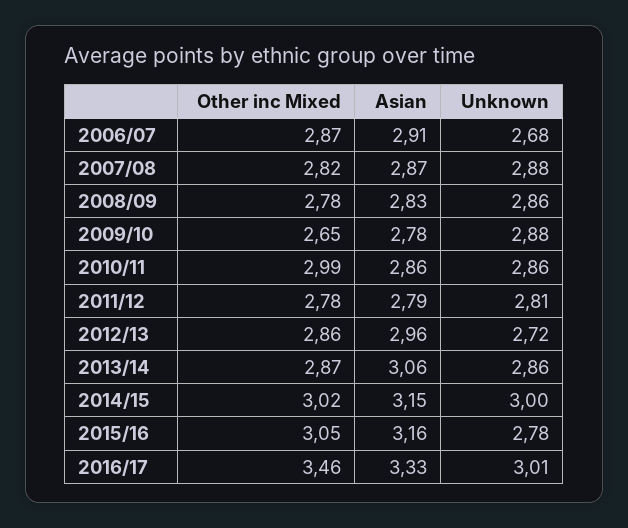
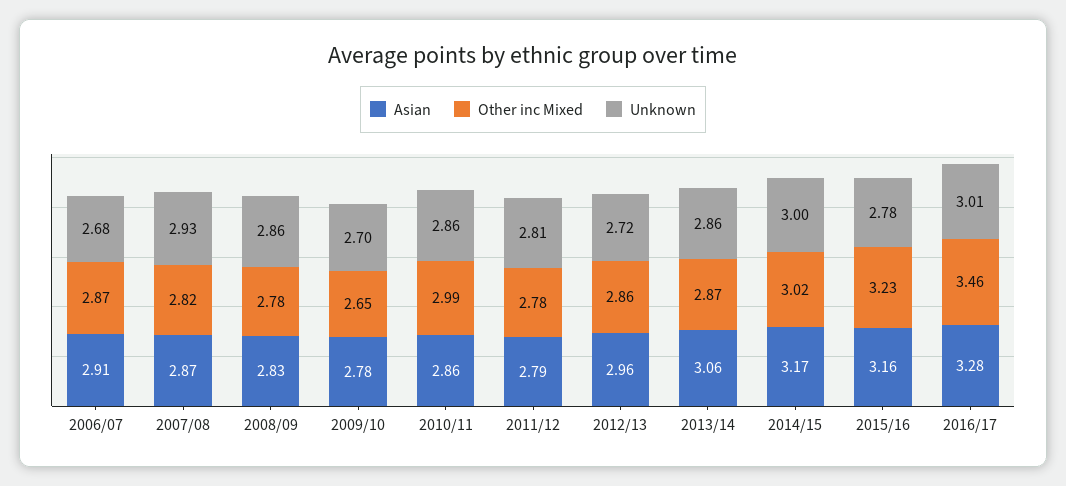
  {
    "Other inc Mixed": {
      "2006/07": 2.87,
      "2007/08": 2.82,
      "2008/09": 2.78,
      "2009/10": 2.65,
      "2010/11": 2.99,
      "2011/12": 2.78,
      "2012/13": 2.86,
      "2013/14": 2.87,
      "2014/15": 3.02,
-     "2015/16": 3.05,
+     "2015/16": 3.23,
      "2016/17": 3.46
    },
    "Asian": {
      "2006/07": 2.91,
      "2007/08": 2.87,
      "2008/09": 2.83,
      "2009/10": 2.78,
      "2010/11": 2.86,
      "2011/12": 2.79,
      "2012/13": 2.96,
      "2013/14": 3.06,
-     "2014/15": 3.15,
+     "2014/15": 3.17,
      "2015/16": 3.16,
-     "2016/17": 3.33
+     "2016/17": 3.28
    },
    "Unknown": {
      "2006/07": 2.68,
-     "2007/08": 2.88,
+     "2007/08": 2.93,
      "2008/09": 2.86,
-     "2009/10": 2.88,
+     "2009/10": 2.7,
      "2010/11": 2.86,
      "2011/12": 2.81,
      "2012/13": 2.72,
      "2013/14": 2.86,
      "2014/15": 3,
      "2015/16": 2.78,
      "2016/17": 3.01
    }
  }

